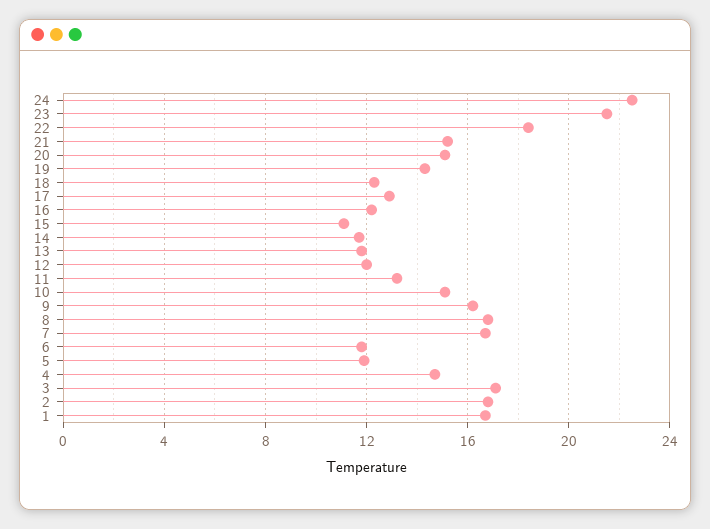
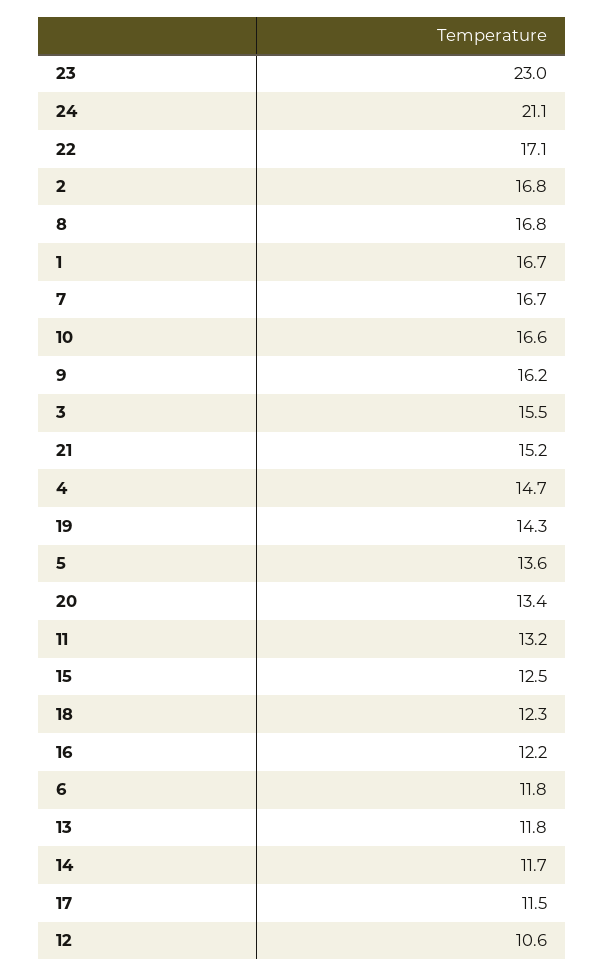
  {
-   "24": 22.5,
+   "24": 21.1,
-   "23": 21.5,
+   "23": 23,
-   "22": 18.5,
+   "22": 17.1,
    "21": 15.2,
-   "20": 15,
+   "20": 13.4,
    "19": 14.3,
    "18": 12.3,
-   "17": 13,
+   "17": 11.5,
    "16": 12.2,
-   "15": 11,
+   "15": 12.5,
    "14": 11.7,
    "13": 11.8,
-   "12": 12,
+   "12": 10.6,
    "11": 13.2,
-   "10": 15,
+   "10": 16.6,
    "9": 16.2,
    "8": 16.8,
    "7": 16.7,
    "6": 11.8,
-   "5": 12,
+   "5": 13.6,
    "4": 14.7,
-   "3": 17,
+   "3": 15.5,
    "2": 16.8,
    "1": 16.7
  }

